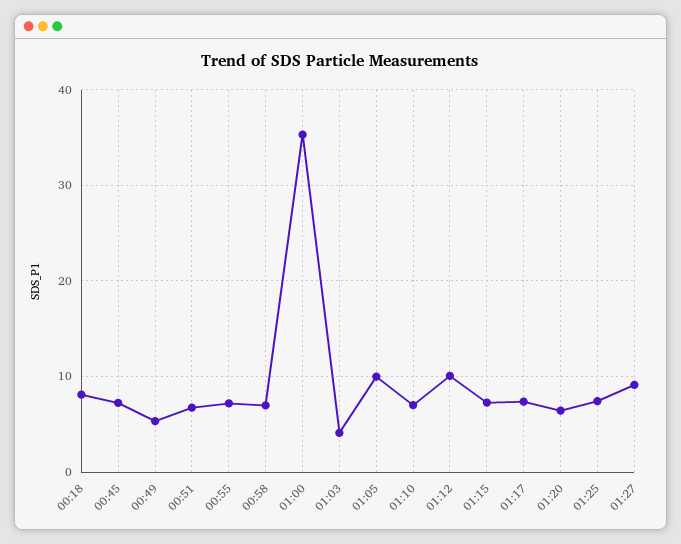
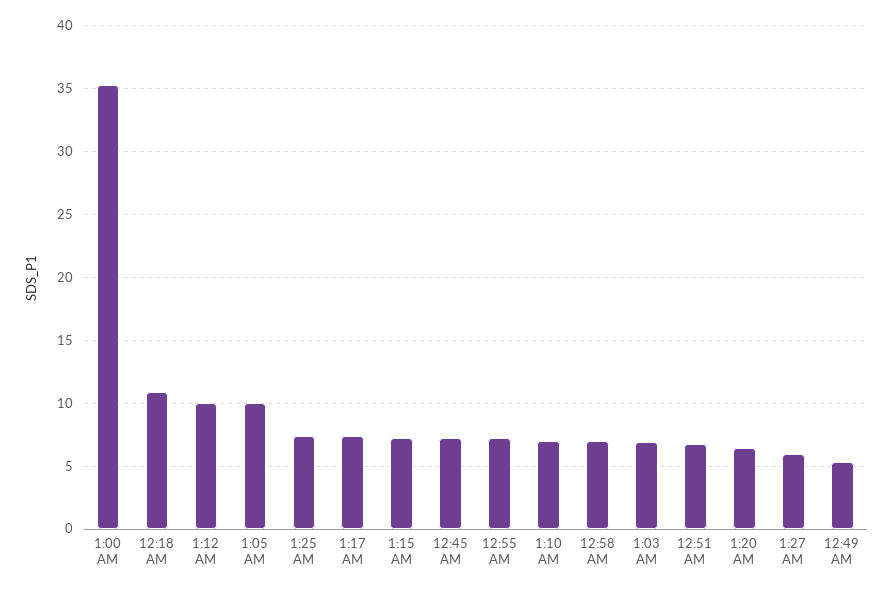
  {
-   "00:18": 8,
+   "00:18": 11,
    "00:45": 7,
    "00:49": 5.5,
    "00:51": 6.5,
    "00:55": 7,
    "00:58": 7,
    "01:00": 35.5,
-   "01:03": 4,
+   "01:03": 7,
    "01:05": 10,
    "01:10": 7,
    "01:12": 10,
    "01:15": 7.5,
    "01:17": 7.5,
    "01:20": 6.5,
    "01:25": 7.5,
-   "01:27": 9
+   "01:27": 6
  }

